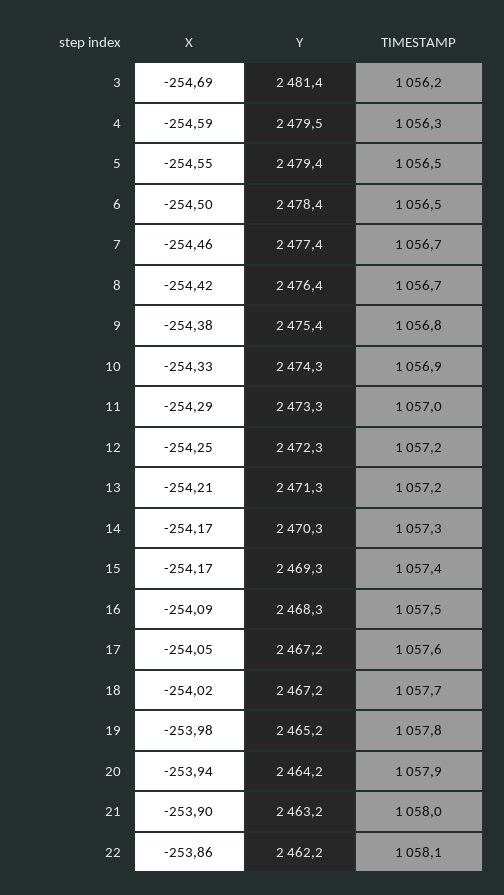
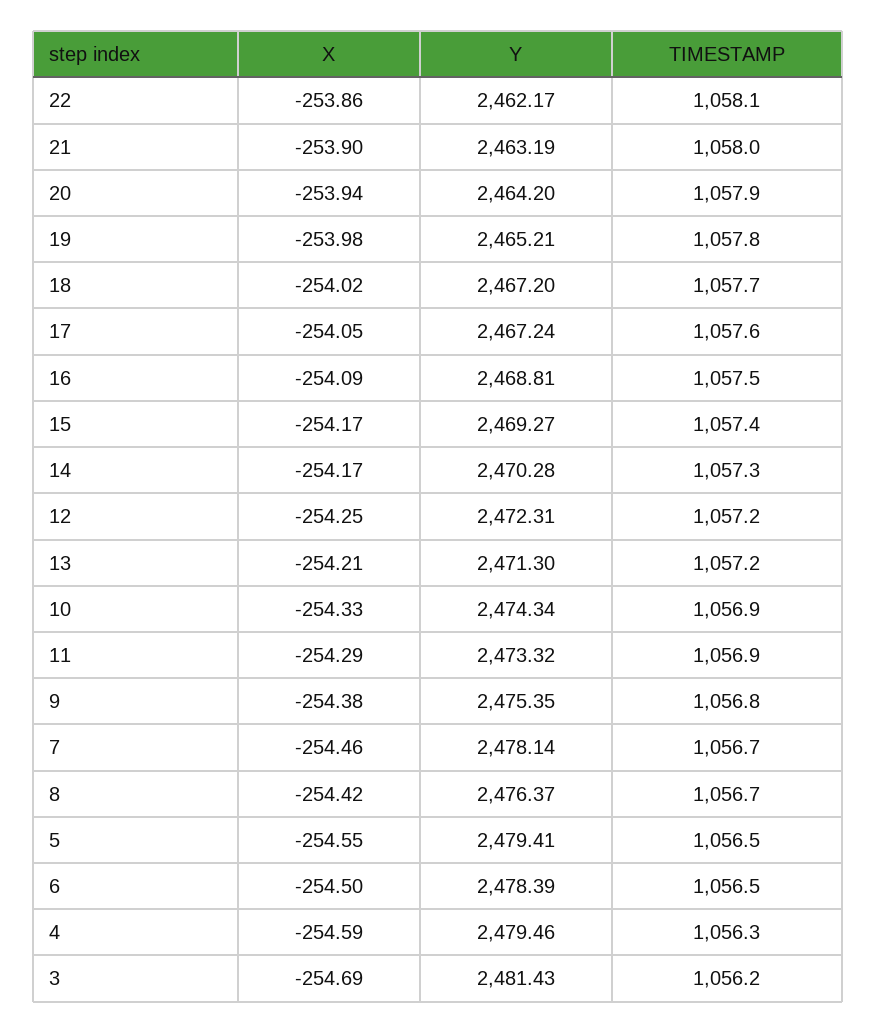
  {
    "X": {
      "3": -254.69,
      "4": -254.59,
      "5": -254.55,
      "6": -254.5,
      "7": -254.46,
      "8": -254.42,
      "9": -254.38,
      "10": -254.33,
      "11": -254.29,
      "12": -254.25,
      "13": -254.21,
      "14": -254.17,
      "15": -254.17,
      "16": -254.09,
      "17": -254.05,
      "18": -254.02,
      "19": -253.98,
      "20": -253.94,
      "21": -253.9,
      "22": -253.86
    },
    "Y": {
      "3": 2481.43,
      "4": 2479.46,
      "5": 2479.41,
      "6": 2478.39,
-     "7": 2477.4,
+     "7": 2478.14,
      "8": 2476.37,
      "9": 2475.35,
      "10": 2474.34,
      "11": 2473.32,
      "12": 2472.31,
      "13": 2471.3,
      "14": 2470.28,
      "15": 2469.27,
-     "16": 2468.3,
+     "16": 2468.81,
      "17": 2467.24,
      "18": 2467.2,
      "19": 2465.21,
      "20": 2464.2,
      "21": 2463.19,
      "22": 2462.17
    },
    "TIMESTAMP": {
      "3": 1056.2,
      "4": 1056.3,
      "5": 1056.5,
      "6": 1056.5,
      "7": 1056.7,
      "8": 1056.7,
      "9": 1056.8,
      "10": 1056.9,
-     "11": 1057,
+     "11": 1056.9,
      "12": 1057.2,
      "13": 1057.2,
      "14": 1057.3,
      "15": 1057.4,
      "16": 1057.5,
      "17": 1057.6,
      "18": 1057.7,
      "19": 1057.8,
      "20": 1057.9,
      "21": 1058,
      "22": 1058.1
    }
  }

